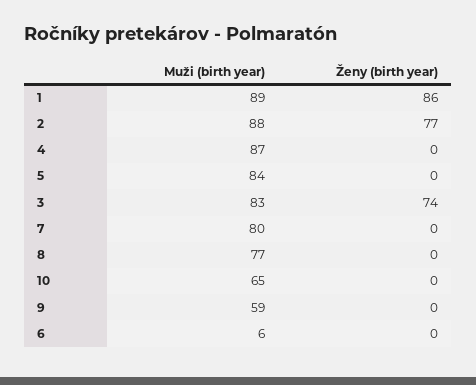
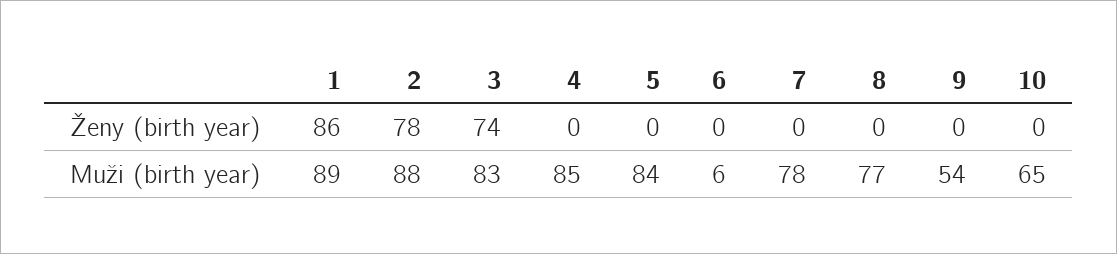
  {
    "Muži (birth year)": {
      "1": 89,
      "2": 88,
-     "4": 87,
+     "4": 85,
      "5": 84,
      "3": 83,
-     "7": 80,
+     "7": 78,
      "8": 77,
      "10": 65,
-     "9": 59,
+     "9": 54,
      "6": 6
    },
    "Ženy (birth year)": {
      "1": 86,
-     "2": 77,
+     "2": 78,
      "4": 0,
      "5": 0,
      "3": 74,
      "7": 0,
      "8": 0,
      "10": 0,
      "9": 0,
      "6": 0
    }
  }

